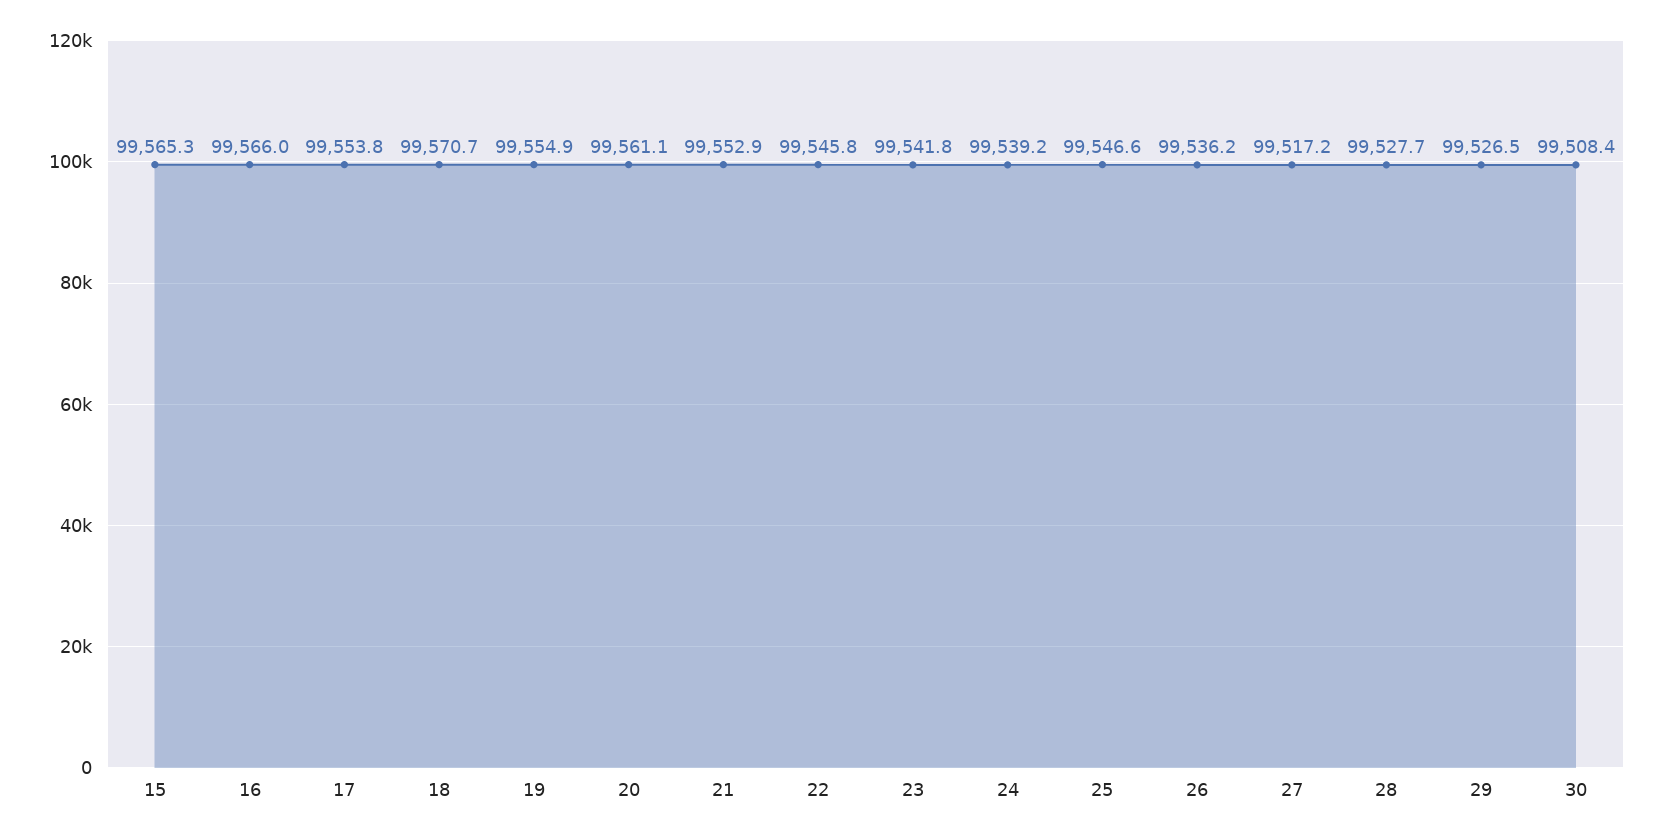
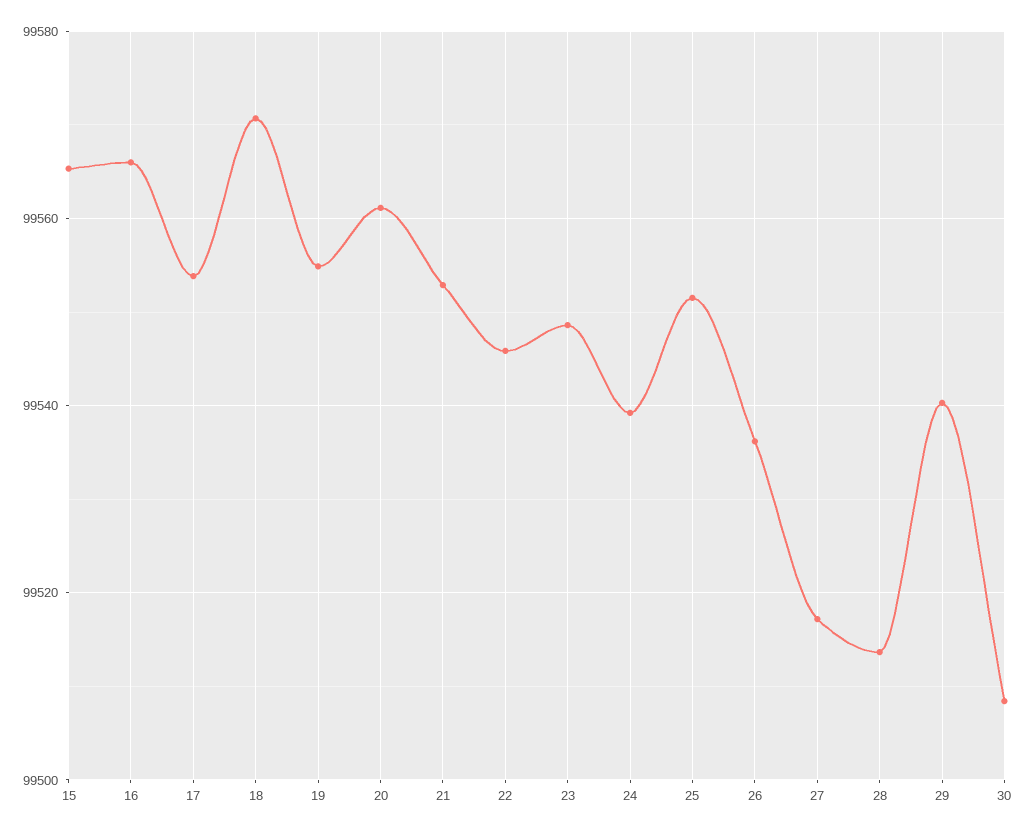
  {
    "15": 99565.3,
    "16": 99566,
    "17": 99553.8,
    "18": 99570.7,
    "19": 99554.9,
    "20": 99561.1,
    "21": 99552.9,
    "22": 99545.8,
-   "23": 99541.8,
+   "23": 99548,
    "24": 99539.2,
-   "25": 99546.6,
+   "25": 99552,
    "26": 99536.2,
    "27": 99517.2,
-   "28": 99527.7,
+   "28": 99514,
-   "29": 99526.5,
+   "29": 99540,
    "30": 99508.4
  }

